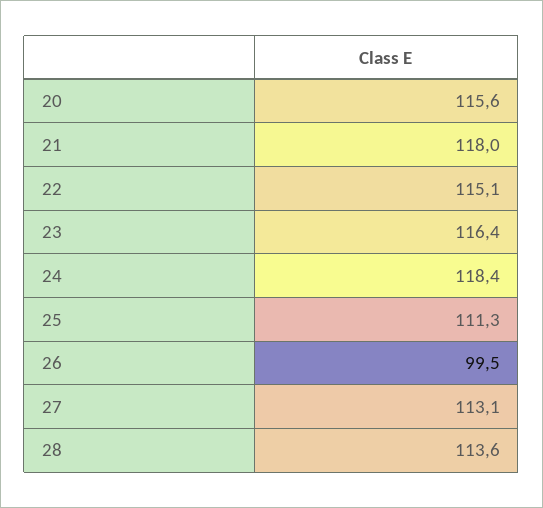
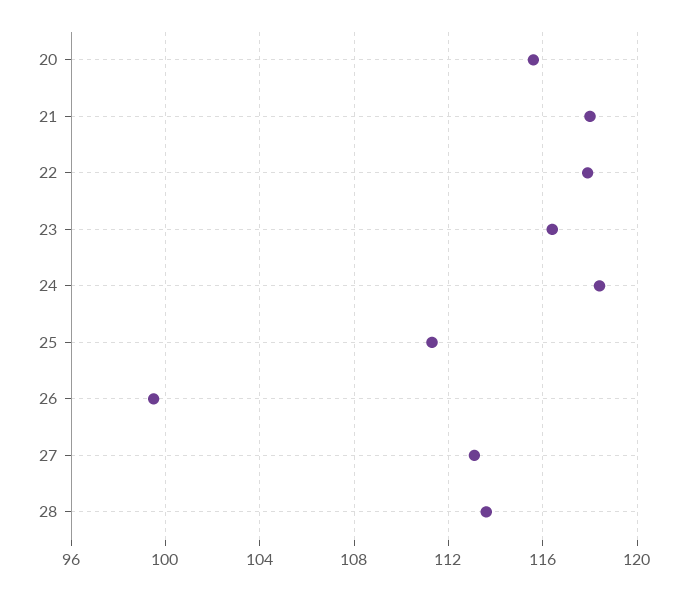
  {
    "20": 115.6,
    "21": 118,
-   "22": 115.1,
+   "22": 118,
    "23": 116.4,
    "24": 118.4,
    "25": 111.3,
    "26": 99.5,
    "27": 113.1,
    "28": 113.6
  }

